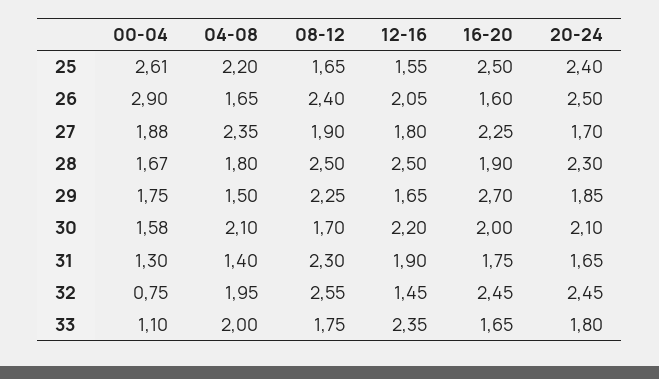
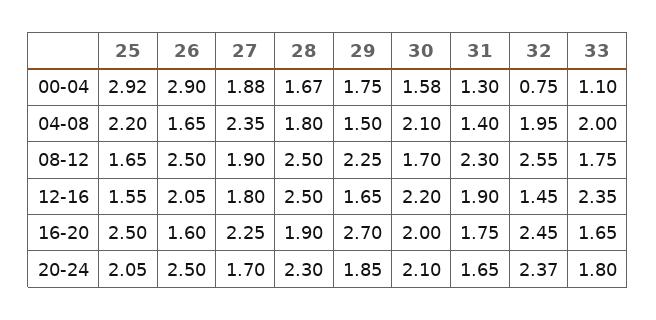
  {
    "00-04": {
-     "25": 2.61,
+     "25": 2.92,
      "26": 2.9,
      "27": 1.88,
      "28": 1.67,
      "29": 1.75,
      "30": 1.58,
      "31": 1.3,
      "32": 0.75,
      "33": 1.1
    },
    "04-08": {
      "25": 2.2,
      "26": 1.65,
      "27": 2.35,
      "28": 1.8,
      "29": 1.5,
      "30": 2.1,
      "31": 1.4,
      "32": 1.95,
      "33": 2
    },
    "08-12": {
      "25": 1.65,
-     "26": 2.4,
+     "26": 2.5,
      "27": 1.9,
      "28": 2.5,
      "29": 2.25,
      "30": 1.7,
      "31": 2.3,
      "32": 2.55,
      "33": 1.75
    },
    "12-16": {
      "25": 1.55,
      "26": 2.05,
      "27": 1.8,
      "28": 2.5,
      "29": 1.65,
      "30": 2.2,
      "31": 1.9,
      "32": 1.45,
      "33": 2.35
    },
    "16-20": {
      "25": 2.5,
      "26": 1.6,
      "27": 2.25,
      "28": 1.9,
      "29": 2.7,
      "30": 2,
      "31": 1.75,
      "32": 2.45,
      "33": 1.65
    },
    "20-24": {
-     "25": 2.4,
+     "25": 2.05,
      "26": 2.5,
      "27": 1.7,
      "28": 2.3,
      "29": 1.85,
      "30": 2.1,
      "31": 1.65,
-     "32": 2.45,
+     "32": 2.37,
      "33": 1.8
    }
  }

